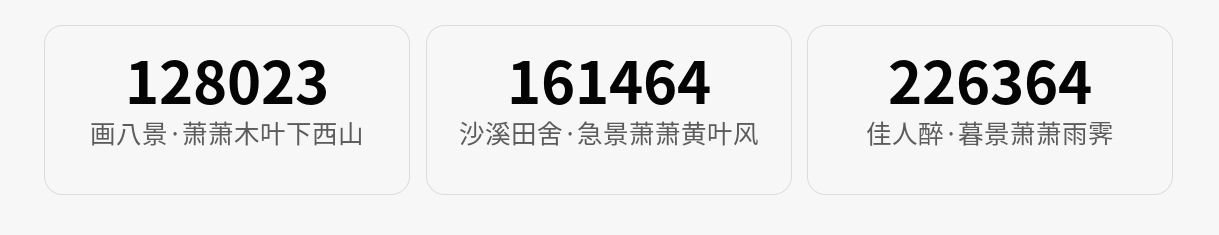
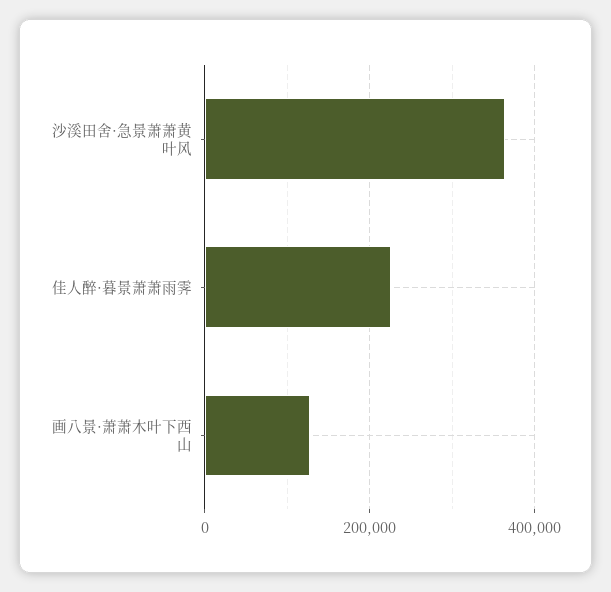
  {
    "画八景·萧萧木叶下西山": 128023,
-   "沙溪田舍·急景萧萧黄叶风": 161464,
+   "沙溪田舍·急景萧萧黄叶风": 360000,
    "佳人醉·暮景萧萧雨霁": 226364
  }

